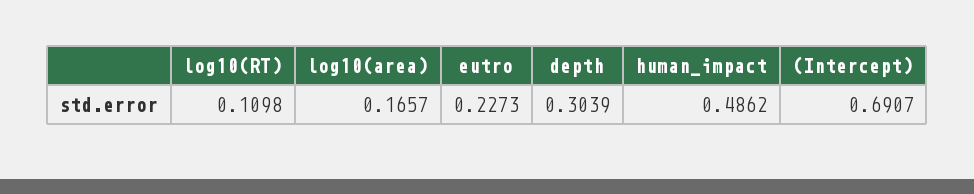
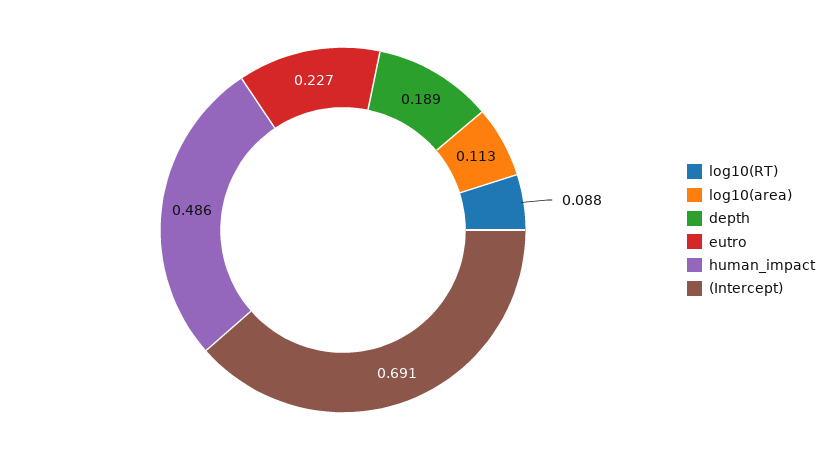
  {
-   "log10(RT)": 0.1098,
+   "log10(RT)": 0.088,
-   "log10(area)": 0.1657,
+   "log10(area)": 0.113,
    "eutro": 0.2273,
-   "depth": 0.3039,
+   "depth": 0.189,
    "human_impact": 0.4862,
    "(Intercept)": 0.6907
  }

